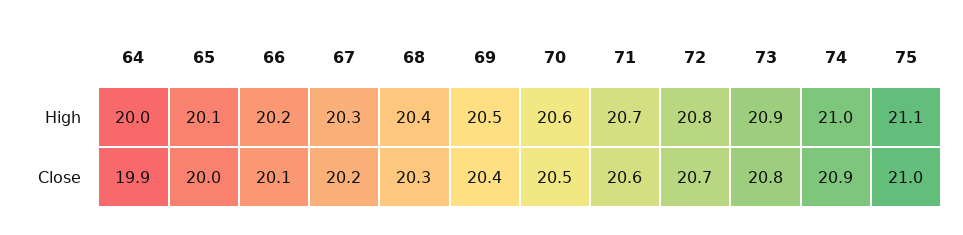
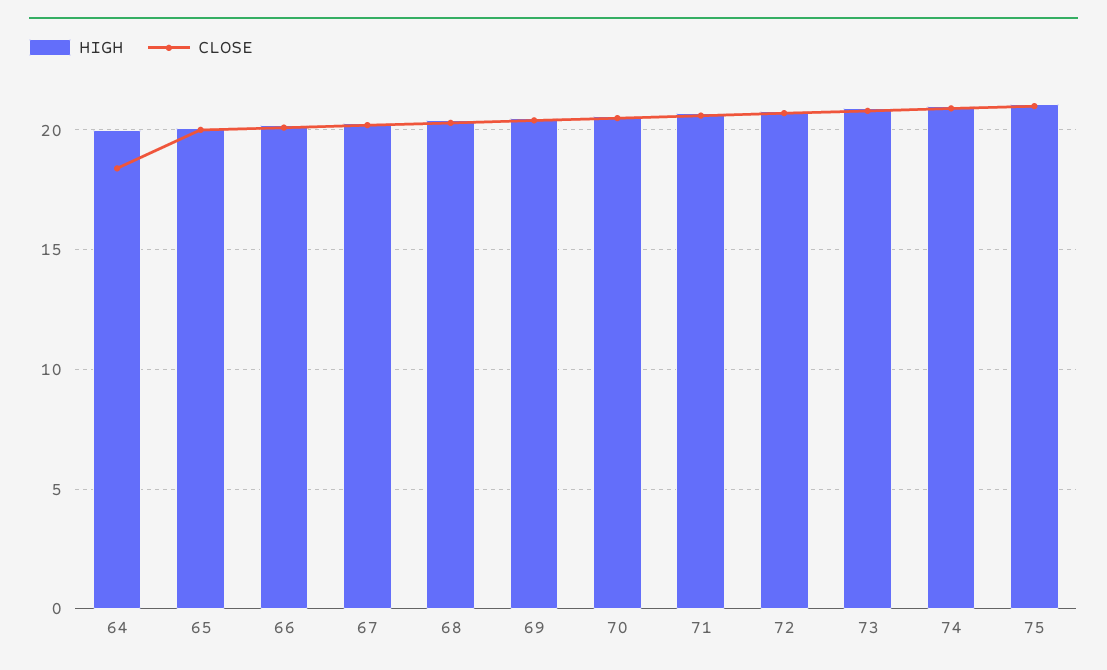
  {
    "High": {
      "64": 20,
      "65": 20.1,
      "66": 20.2,
      "67": 20.3,
      "68": 20.4,
      "69": 20.5,
      "70": 20.6,
      "71": 20.7,
      "72": 20.8,
      "73": 20.9,
      "74": 21,
      "75": 21.1
    },
    "Close": {
-     "64": 19.9,
+     "64": 18.5,
      "65": 20,
      "66": 20.1,
      "67": 20.2,
      "68": 20.3,
      "69": 20.4,
      "70": 20.5,
      "71": 20.6,
      "72": 20.7,
      "73": 20.8,
      "74": 20.9,
      "75": 21
    }
  }

